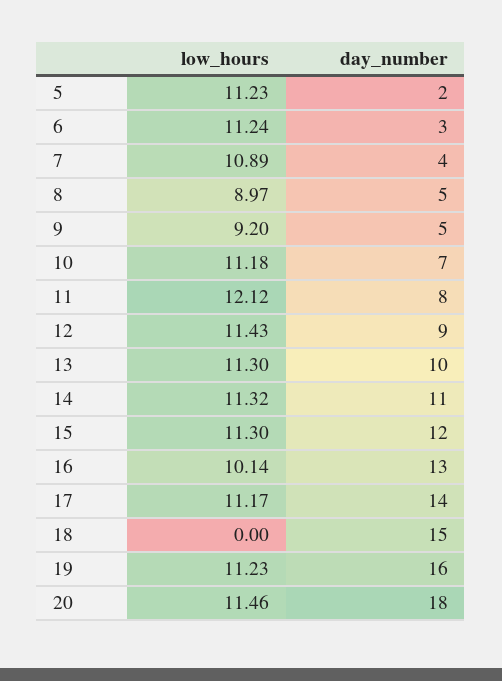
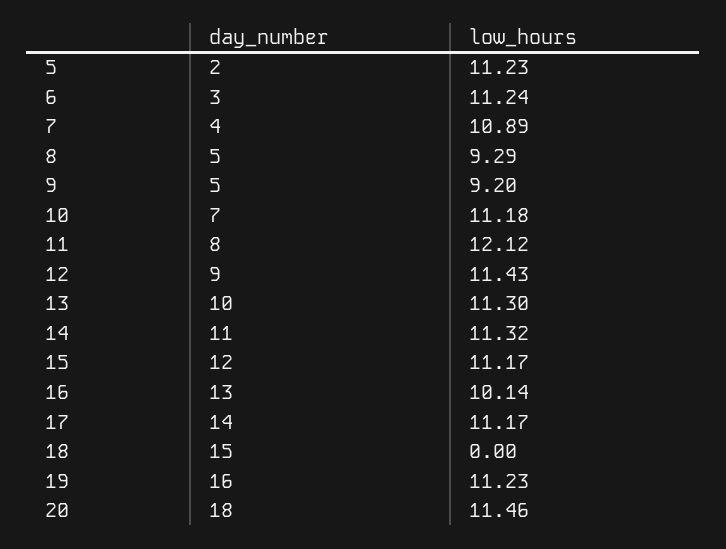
  {
    "low_hours": {
      "5": 11.23,
      "6": 11.24,
      "7": 10.89,
-     "8": 8.97,
+     "8": 9.29,
      "9": 9.2,
      "10": 11.18,
      "11": 12.12,
      "12": 11.43,
      "13": 11.3,
      "14": 11.32,
-     "15": 11.3,
+     "15": 11.17,
      "16": 10.14,
      "17": 11.17,
      "18": 0,
      "19": 11.23,
      "20": 11.46
    },
    "day_number": {
      "5": 2,
      "6": 3,
      "7": 4,
      "8": 5,
      "9": 5,
      "10": 7,
      "11": 8,
      "12": 9,
      "13": 10,
      "14": 11,
      "15": 12,
      "16": 13,
      "17": 14,
      "18": 15,
      "19": 16,
      "20": 18
    }
  }

